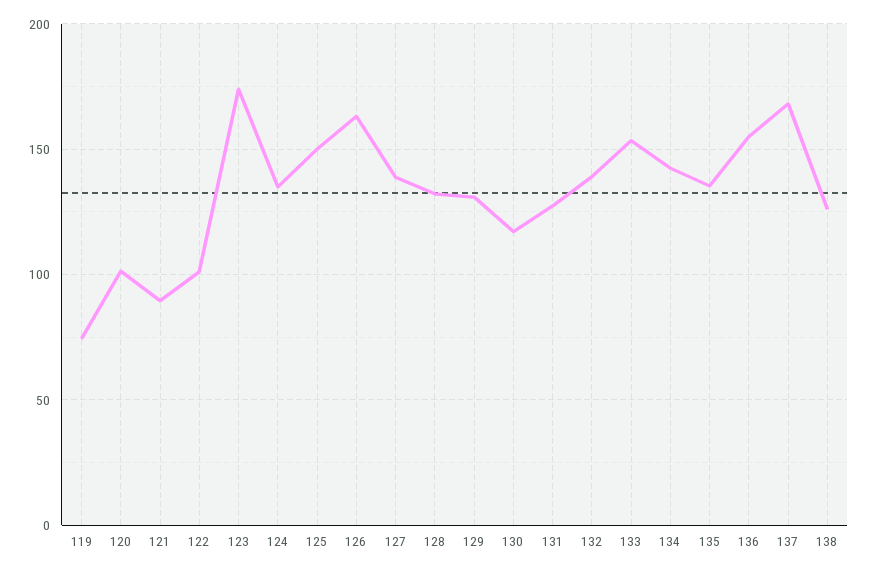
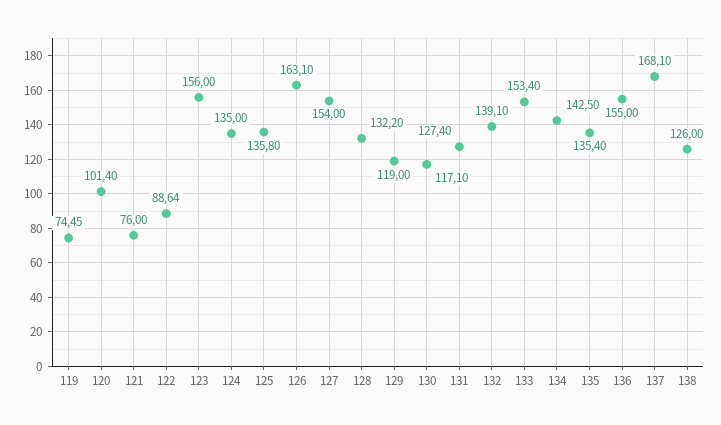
  {
    "119": 74.45,
    "120": 101.4,
-   "121": 90,
+   "121": 76,
-   "122": 100,
+   "122": 88.64,
-   "123": 175,
+   "123": 156,
    "124": 135,
-   "125": 150,
+   "125": 135.8,
    "126": 163.1,
-   "127": 140,
+   "127": 154,
    "128": 132.2,
-   "129": 130,
+   "129": 119,
    "130": 117.1,
    "131": 127.4,
    "132": 139.1,
    "133": 153.4,
    "134": 142.5,
    "135": 135.4,
    "136": 155,
    "137": 168.1,
    "138": 126
  }

